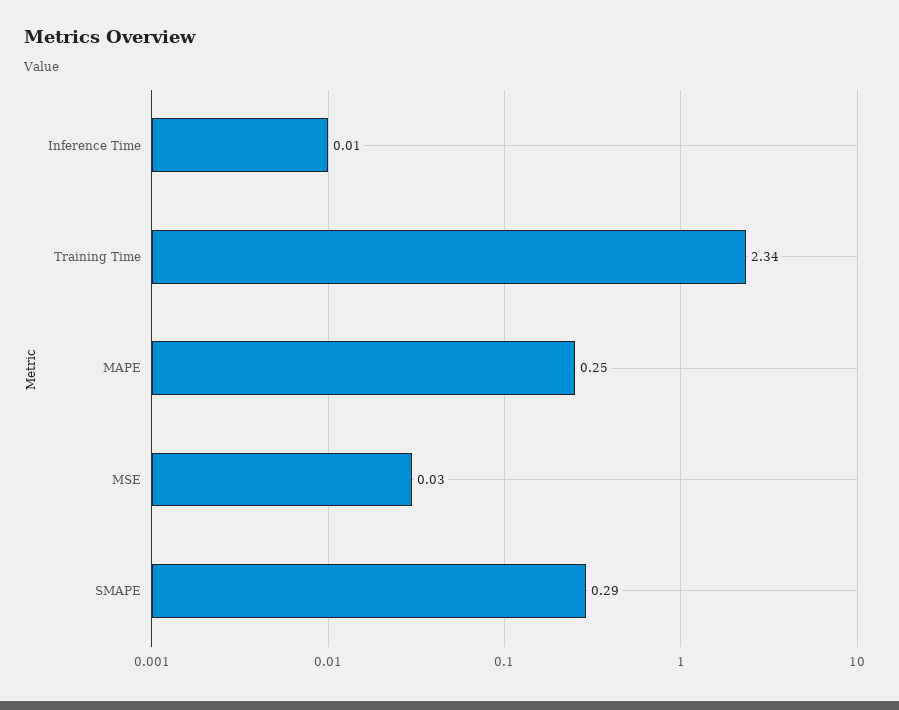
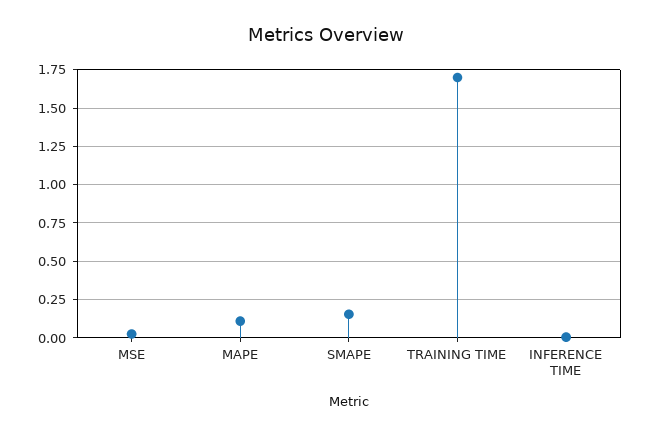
  {
    "Inference Time": 0.01,
-   "Training Time": 2.34,
+   "Training Time": 1.7,
-   "MAPE": 0.25,
+   "MAPE": 0.1,
    "MSE": 0.03,
-   "SMAPE": 0.29
+   "SMAPE": 0.15
  }

